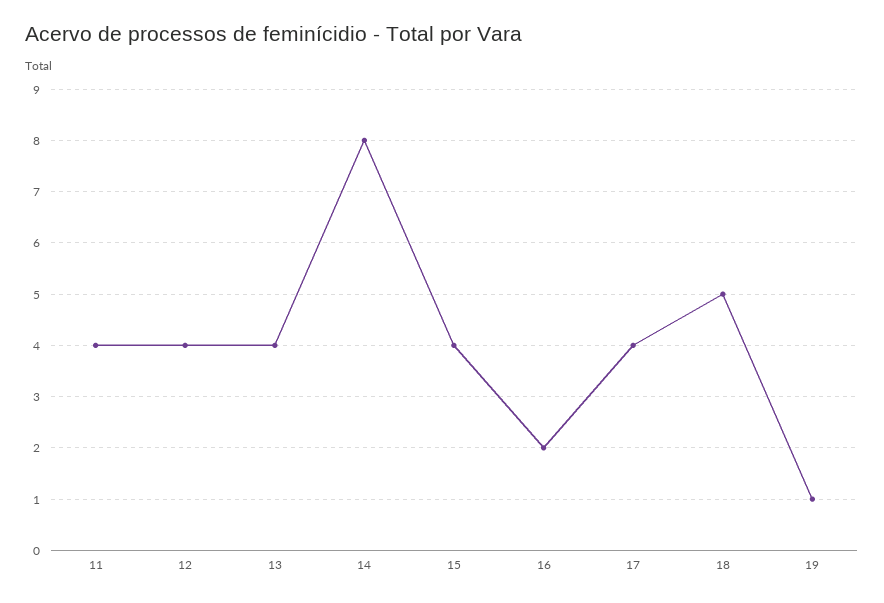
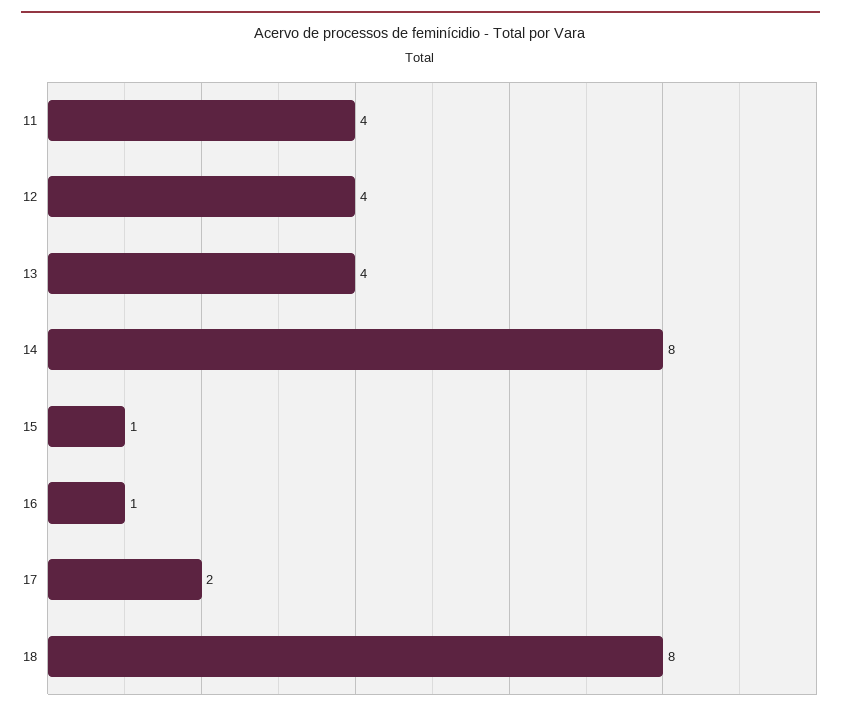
  {
    "11": 4,
    "12": 4,
    "13": 4,
    "14": 8,
-   "15": 4,
+   "15": 1,
-   "16": 2,
+   "16": 1,
-   "17": 4,
+   "17": 2,
-   "18": 5,
+   "18": 8
-   "19": 1
  }

